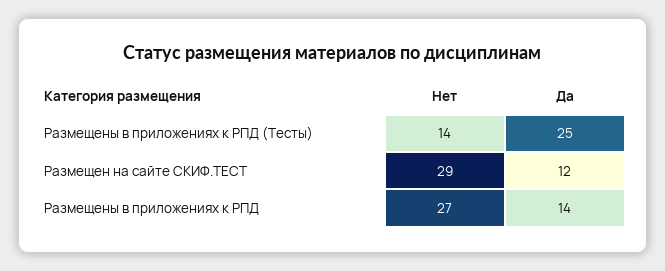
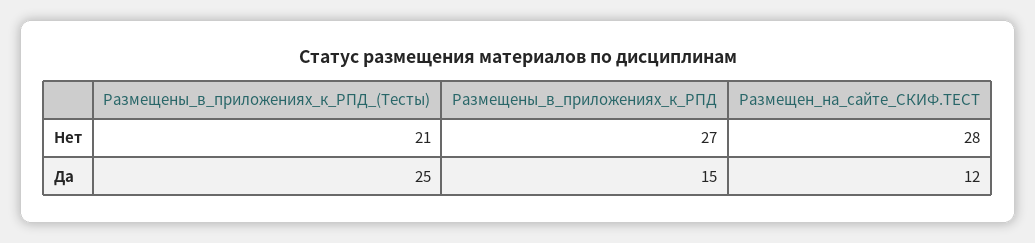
  {
    "Нет": {
-     "Размещены в приложениях к РПД (Тесты)": 14,
+     "Размещены в приложениях к РПД (Тесты)": 21,
-     "Размещен на сайте СКИФ.ТЕСТ": 29,
+     "Размещен на сайте СКИФ.ТЕСТ": 28,
      "Размещены в приложениях к РПД": 27
    },
    "Да": {
      "Размещены в приложениях к РПД (Тесты)": 25,
      "Размещен на сайте СКИФ.ТЕСТ": 12,
-     "Размещены в приложениях к РПД": 14
+     "Размещены в приложениях к РПД": 15
    }
  }

